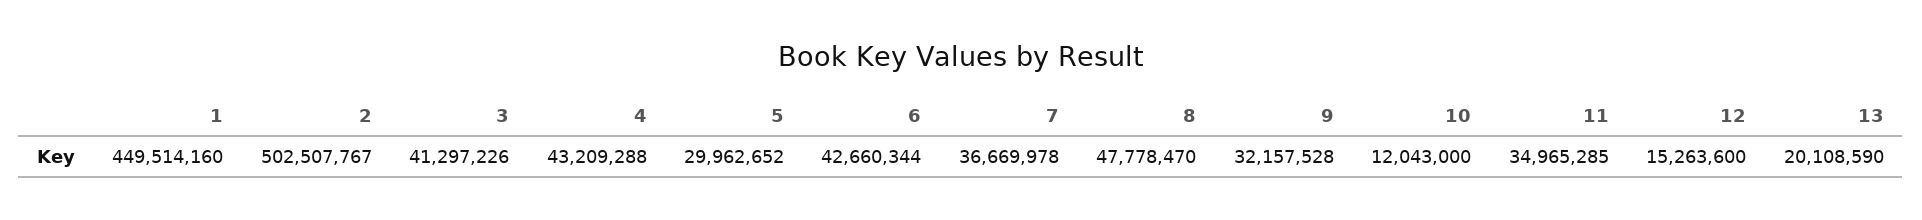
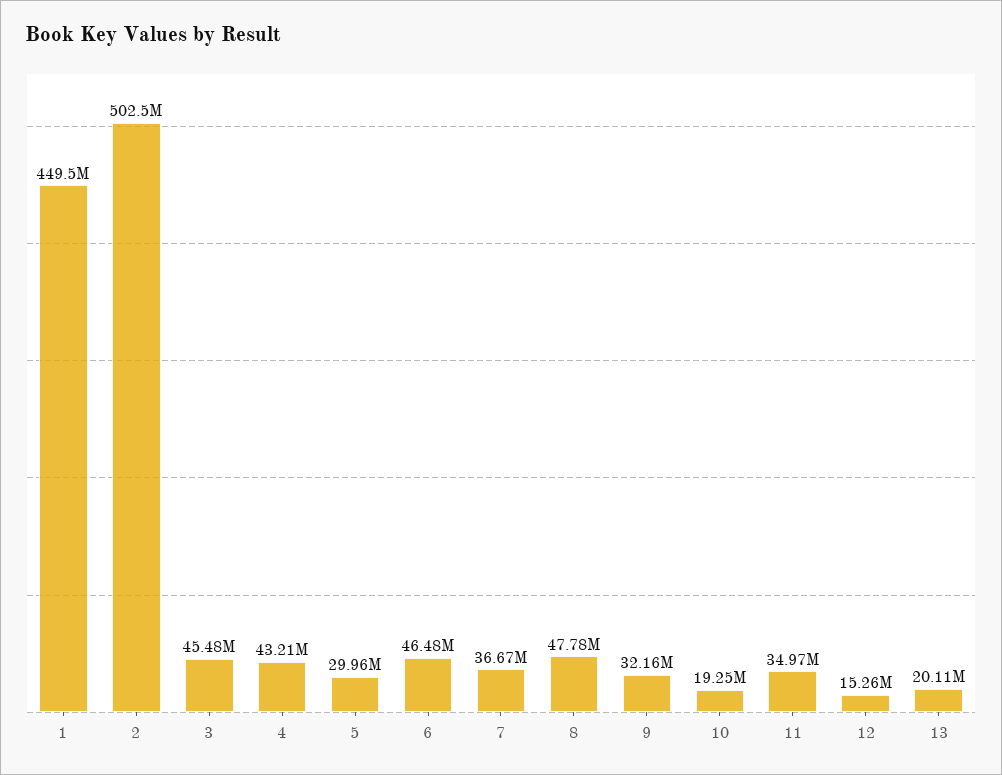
  {
    "1": 449514160,
    "2": 502507767,
-   "3": 41297226,
+   "3": 45480000,
    "4": 43209288,
    "5": 29962652,
-   "6": 42660344,
+   "6": 46480000,
    "7": 36669978,
    "8": 47778470,
    "9": 32157528,
-   "10": 12043000,
+   "10": 19250000,
    "11": 34965285,
    "12": 15263600,
    "13": 20108590
  }

